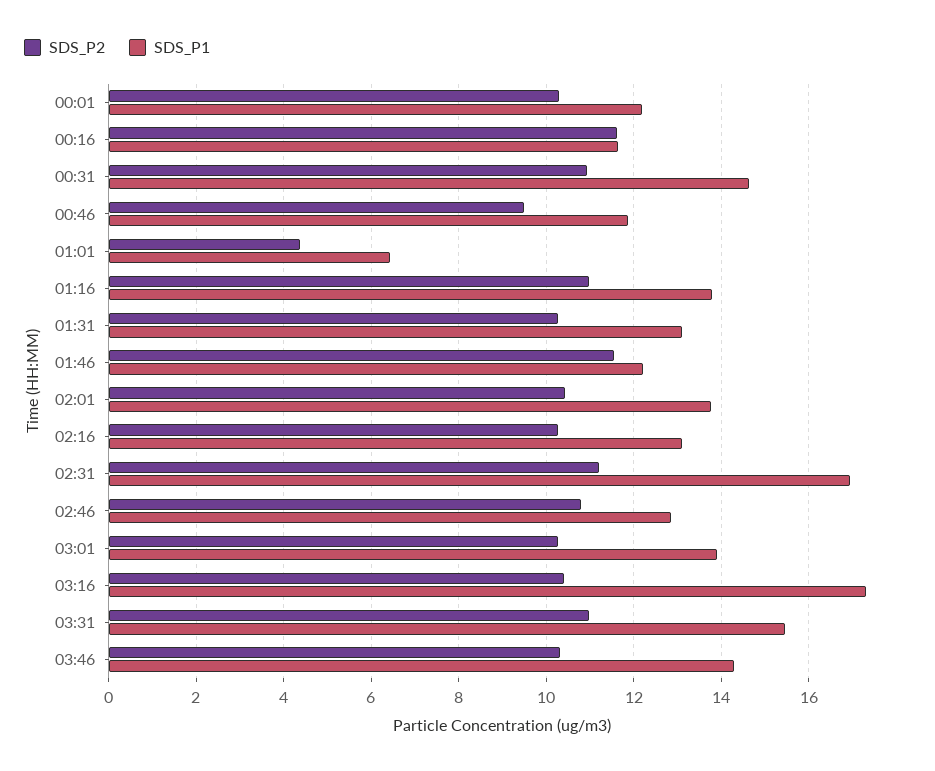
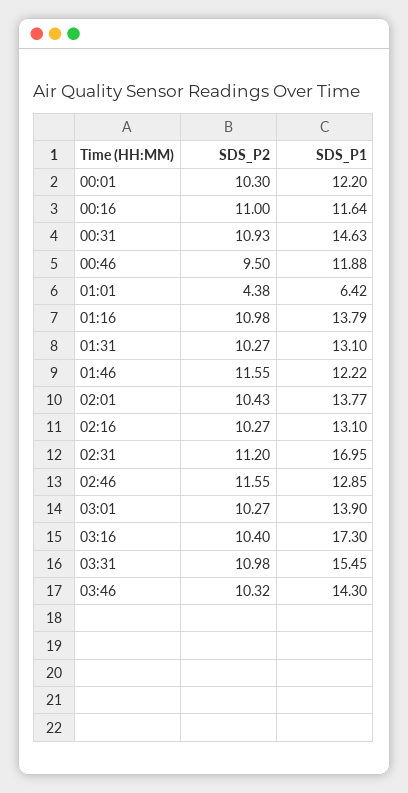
  {
    "SDS_P2": {
      "00:01": 10.3,
-     "00:16": 11.6,
+     "00:16": 11,
      "00:31": 10.93,
      "00:46": 9.5,
      "01:01": 4.38,
      "01:16": 10.98,
      "01:31": 10.27,
      "01:46": 11.55,
      "02:01": 10.43,
      "02:16": 10.27,
      "02:31": 11.2,
-     "02:46": 10.8,
+     "02:46": 11.55,
      "03:01": 10.27,
      "03:16": 10.4,
      "03:31": 10.98,
      "03:46": 10.32
    },
    "SDS_P1": {
      "00:01": 12.2,
      "00:16": 11.64,
      "00:31": 14.63,
      "00:46": 11.88,
      "01:01": 6.42,
      "01:16": 13.79,
      "01:31": 13.1,
      "01:46": 12.22,
      "02:01": 13.77,
      "02:16": 13.1,
      "02:31": 16.95,
      "02:46": 12.85,
      "03:01": 13.9,
      "03:16": 17.3,
      "03:31": 15.45,
      "03:46": 14.3
    }
  }

